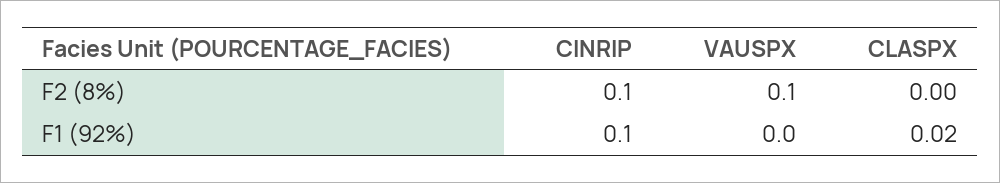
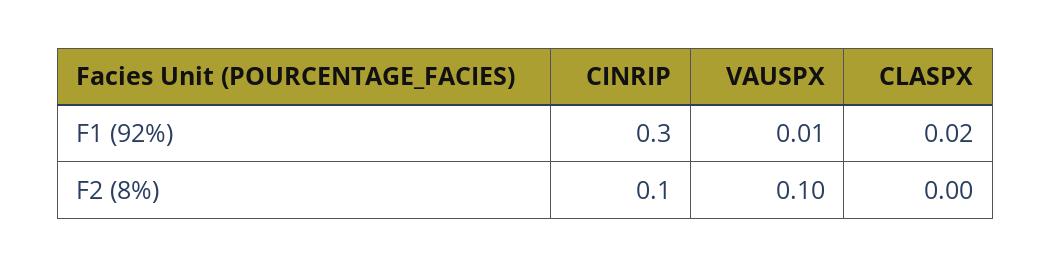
  {
    "CINRIP": {
      "F2 (8%)": 0.1,
-     "F1 (92%)": 0.1
+     "F1 (92%)": 0.3
    },
    "VAUSPX": {
      "F2 (8%)": 0.1,
-     "F1 (92%)": 0
+     "F1 (92%)": 0.01
    },
    "CLASPX": {
      "F2 (8%)": 0,
      "F1 (92%)": 0.02
    }
  }

